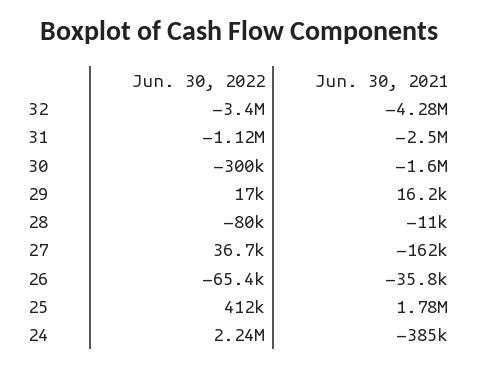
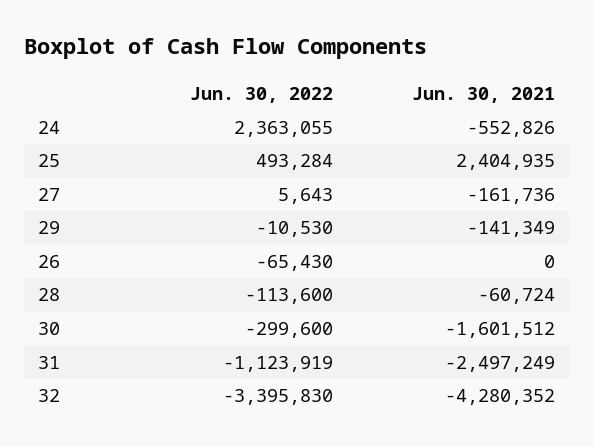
  {
    "Jun. 30, 2022": {
      "32": -3395830,
      "31": -1123919,
      "30": -299600,
-     "29": 17000,
+     "29": -10530,
-     "28": -80000,
+     "28": -113600,
-     "27": 36700,
+     "27": 5643,
      "26": -65430,
-     "25": 412000,
+     "25": 493284,
-     "24": 2240000
+     "24": 2363055
    },
    "Jun. 30, 2021": {
      "32": -4280352,
      "31": -2497249,
      "30": -1601512,
-     "29": 16200,
+     "29": -141349,
-     "28": -11000,
+     "28": -60724,
      "27": -161736,
-     "26": -35800,
+     "26": 0,
-     "25": 1780000,
+     "25": 2404935,
-     "24": -385000
+     "24": -552826
    }
  }

